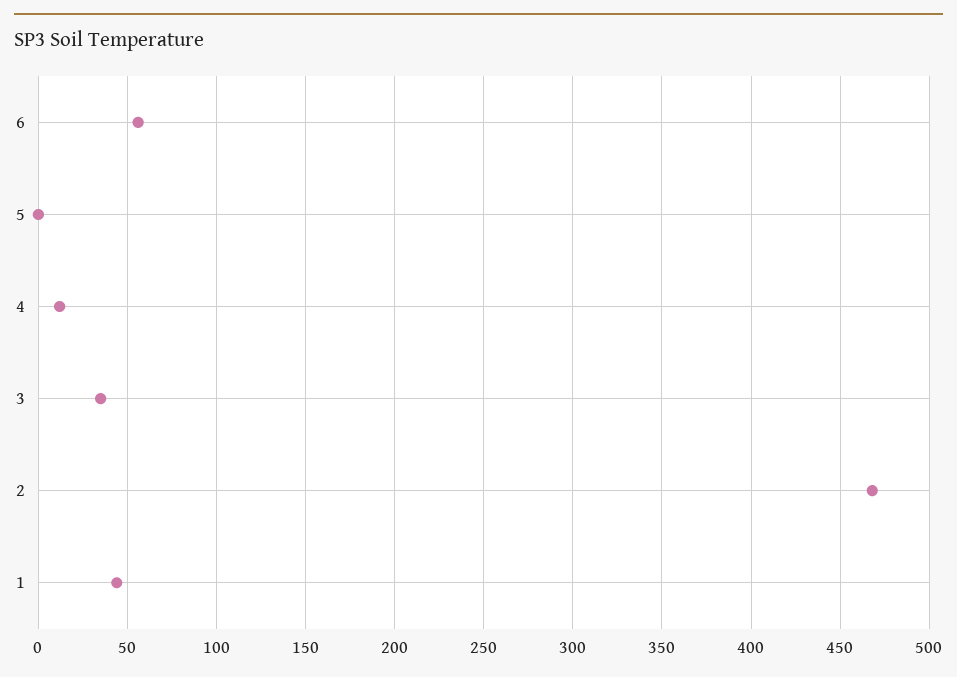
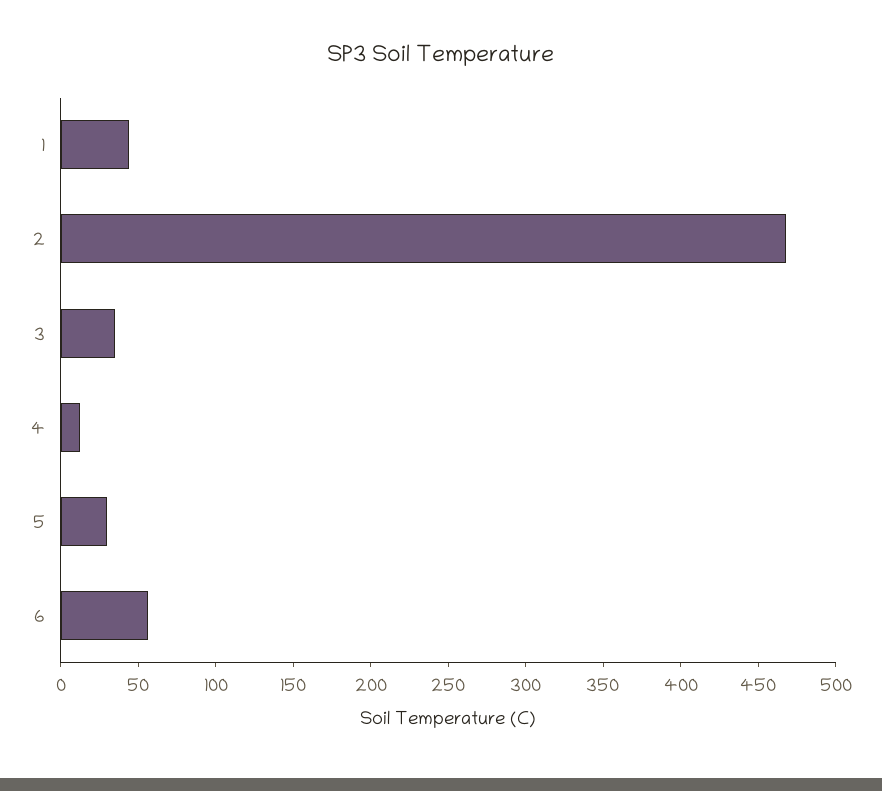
  {
    "6": 55,
-   "5": 0,
+   "5": 30,
    "4": 10,
    "3": 35,
    "2": 470,
    "1": 45
  }

